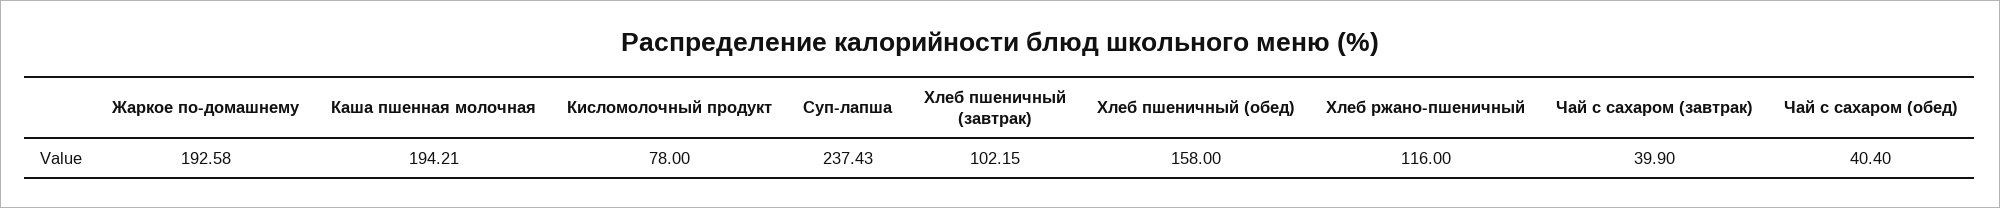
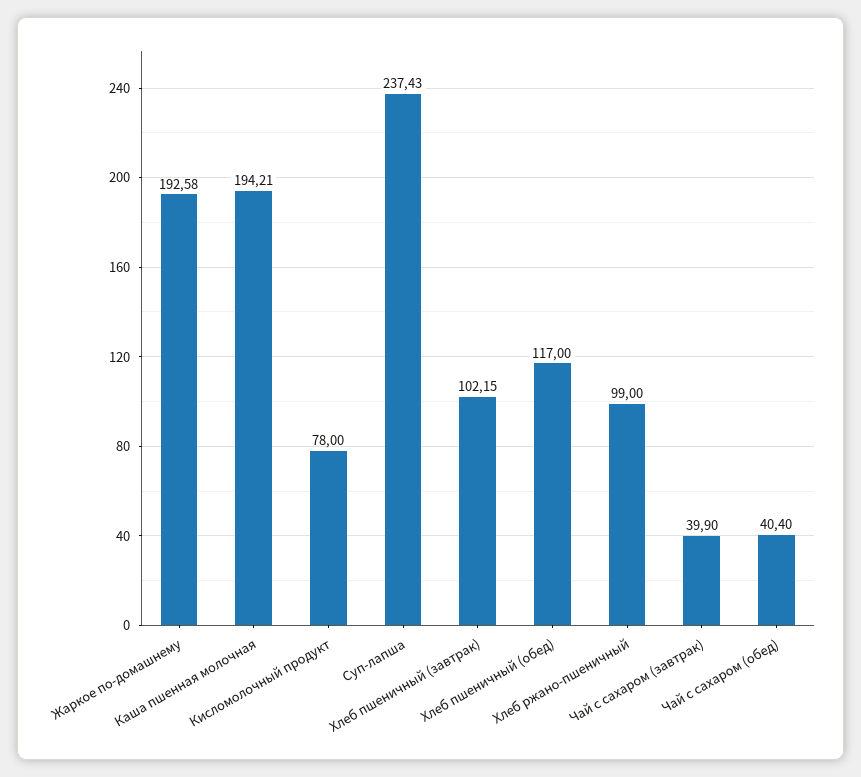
  {
    "Жаркое по-домашнему": 192.58,
    "Каша пшенная молочная": 194.21,
    "Кисломолочный продукт": 78,
    "Суп-лапша": 237.43,
    "Хлеб пшеничный (завтрак)": 102.15,
-   "Хлеб пшеничный (обед)": 158,
+   "Хлеб пшеничный (обед)": 117,
-   "Хлеб ржано-пшеничный": 116,
+   "Хлеб ржано-пшеничный": 99,
    "Чай с сахаром (завтрак)": 39.9,
    "Чай с сахаром (обед)": 40.4
  }

